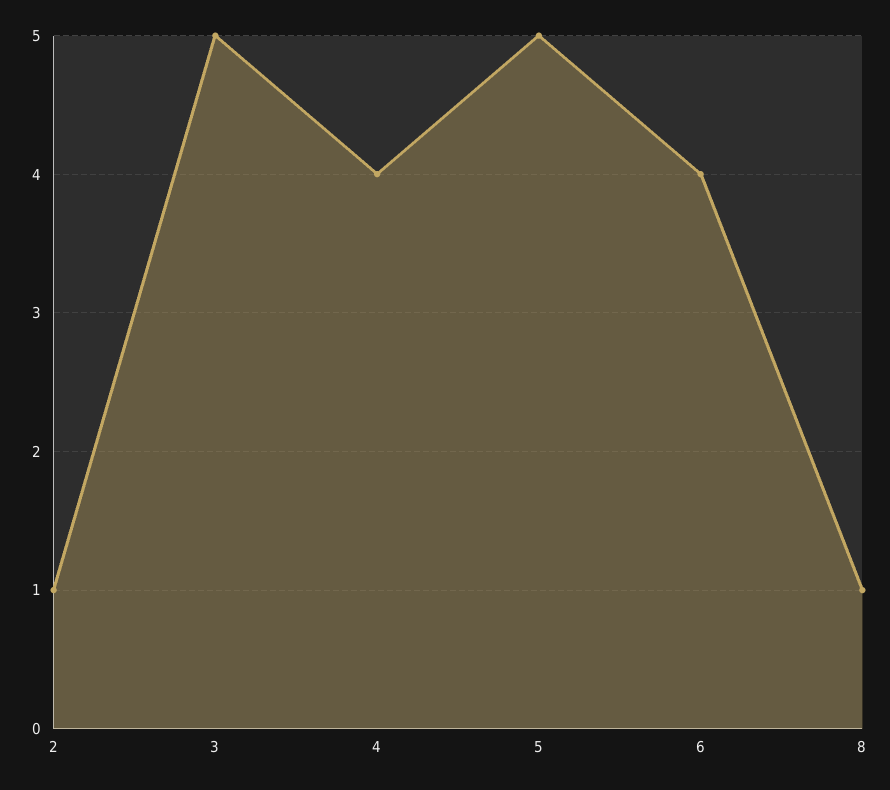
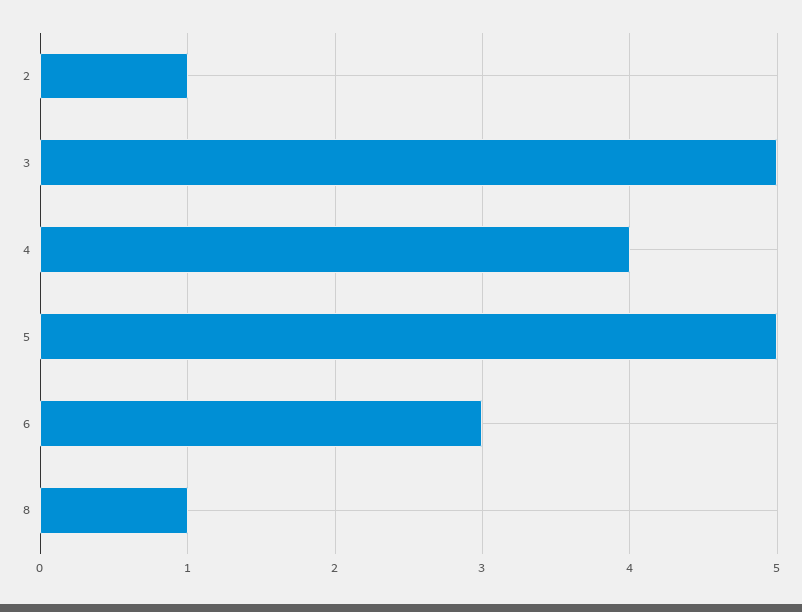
  {
    "2": 1,
    "3": 5,
    "4": 4,
    "5": 5,
-   "6": 4,
+   "6": 3,
    "8": 1
  }

